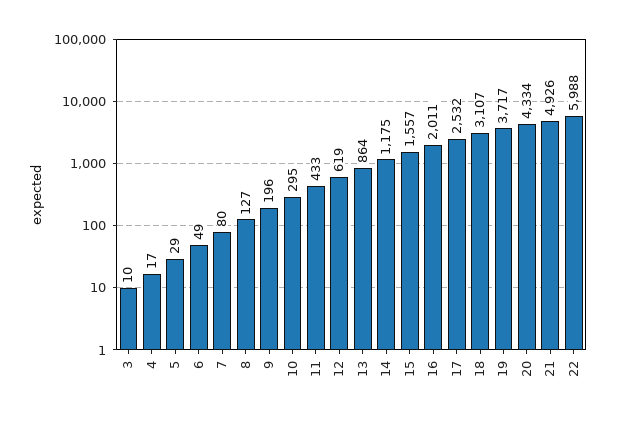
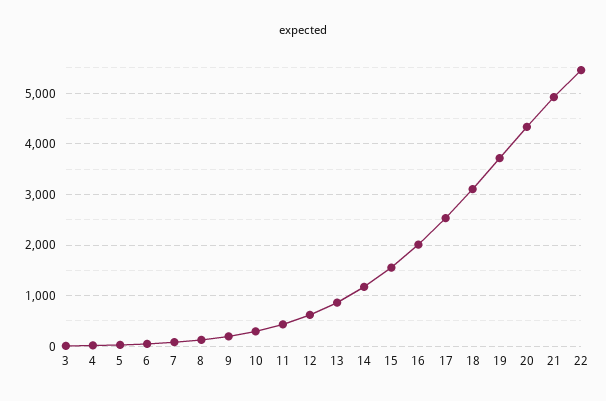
  {
    "3": 10,
    "4": 17,
    "5": 29,
    "6": 49,
    "7": 80,
    "8": 127,
    "9": 196,
    "10": 295,
    "11": 433,
    "12": 619,
    "13": 864,
    "14": 1175,
    "15": 1557,
    "16": 2011,
    "17": 2532,
    "18": 3107,
    "19": 3717,
    "20": 4334,
    "21": 4926,
-   "22": 5988
+   "22": 5400
  }

